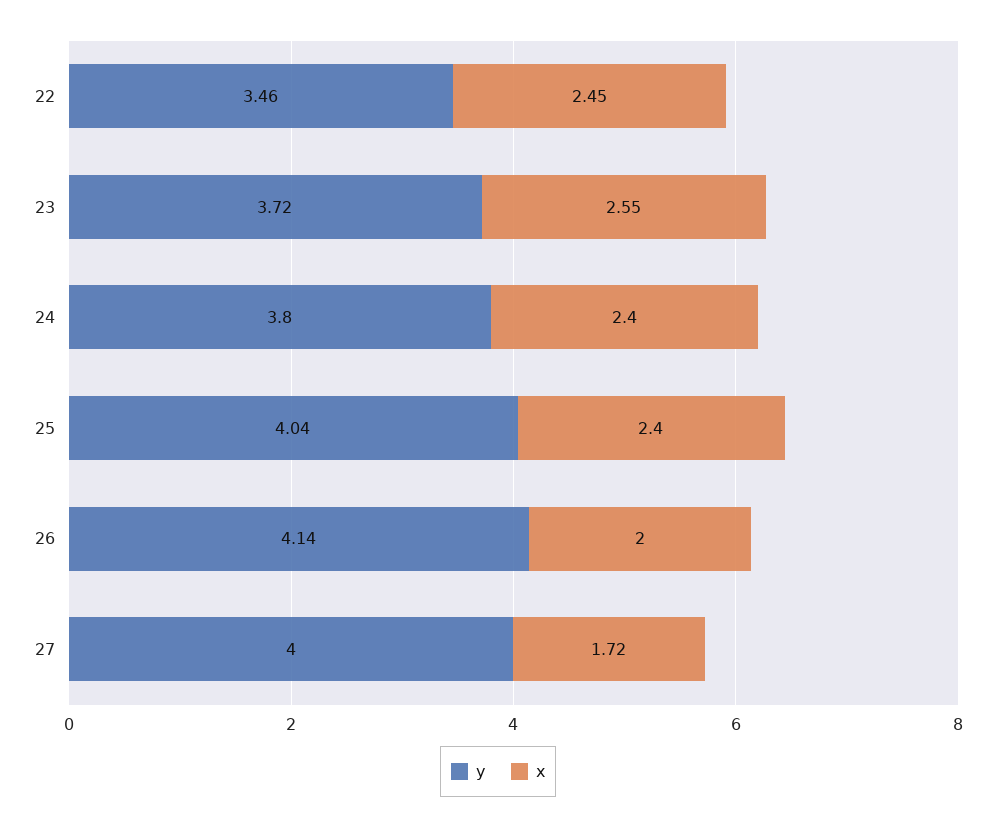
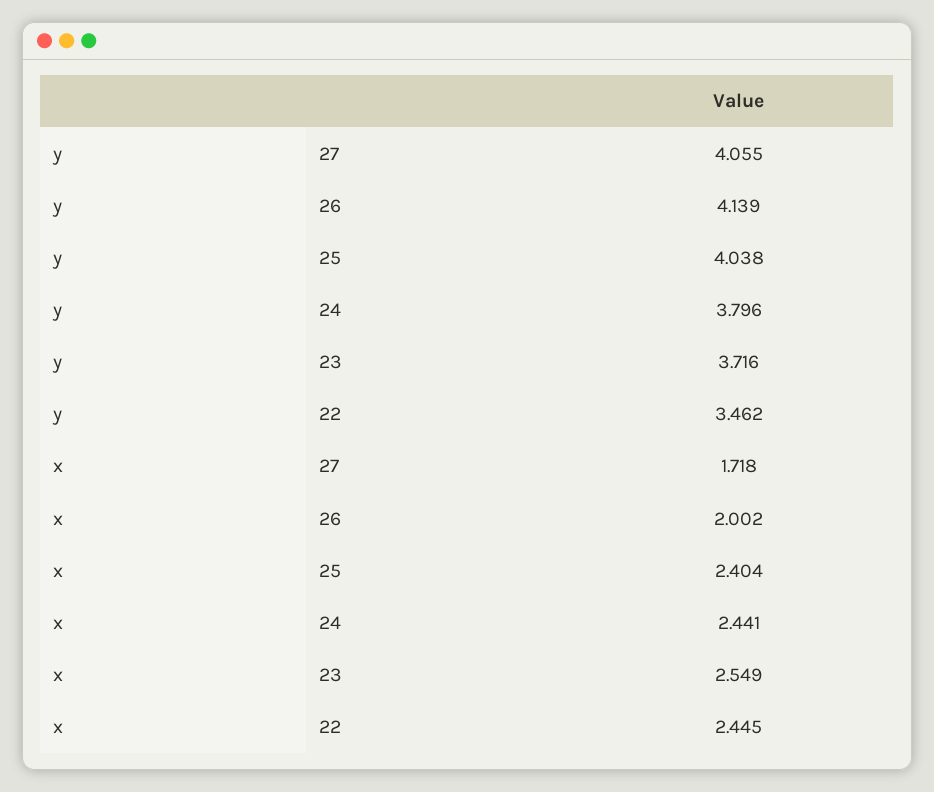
  {
    "y": {
      "22": 3.462,
      "23": 3.716,
      "24": 3.796,
      "25": 4.038,
      "26": 4.139,
-     "27": 4
+     "27": 4.055
    },
    "x": {
      "22": 2.445,
      "23": 2.549,
-     "24": 2.4,
+     "24": 2.441,
      "25": 2.404,
      "26": 2.002,
      "27": 1.718
    }
  }

